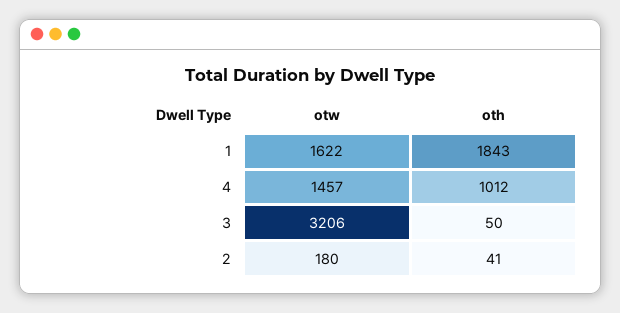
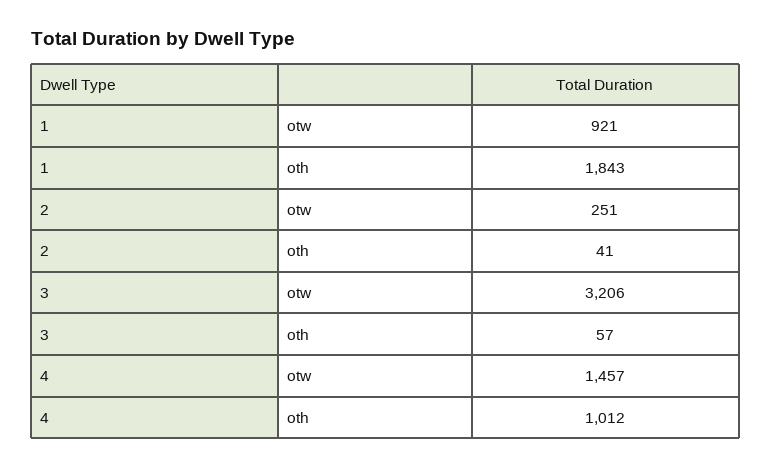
  {
    "otw": {
-     "1": 1622,
+     "1": 921,
      "4": 1457,
      "3": 3206,
-     "2": 180
+     "2": 251
    },
    "oth": {
      "1": 1843,
      "4": 1012,
-     "3": 50,
+     "3": 57,
      "2": 41
    }
  }

